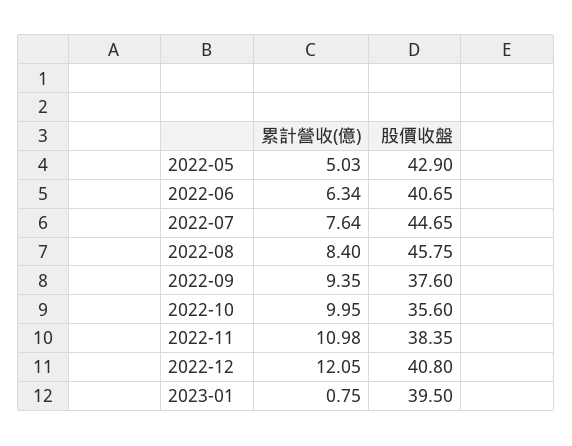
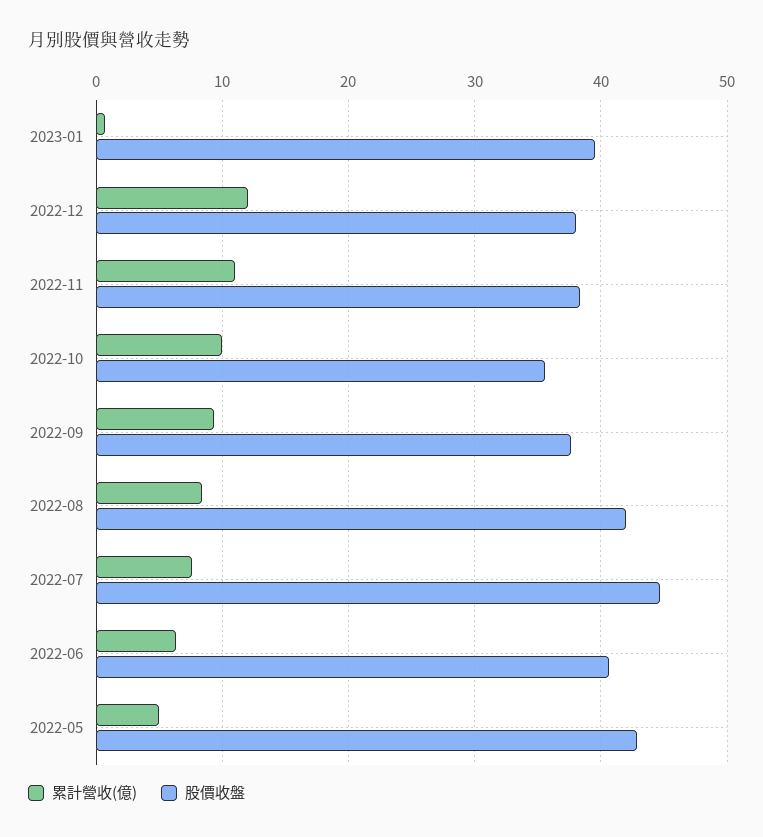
  {
    "累計營收(億)": {
      "2022-05": 5.03,
      "2022-06": 6.34,
      "2022-07": 7.64,
      "2022-08": 8.4,
      "2022-09": 9.35,
      "2022-10": 9.95,
      "2022-11": 10.98,
      "2022-12": 12.05,
      "2023-01": 0.75
    },
    "股價收盤": {
      "2022-05": 42.9,
      "2022-06": 40.65,
      "2022-07": 44.65,
-     "2022-08": 45.75,
+     "2022-08": 42,
      "2022-09": 37.6,
      "2022-10": 35.6,
      "2022-11": 38.35,
-     "2022-12": 40.8,
+     "2022-12": 38,
      "2023-01": 39.5
    }
  }

